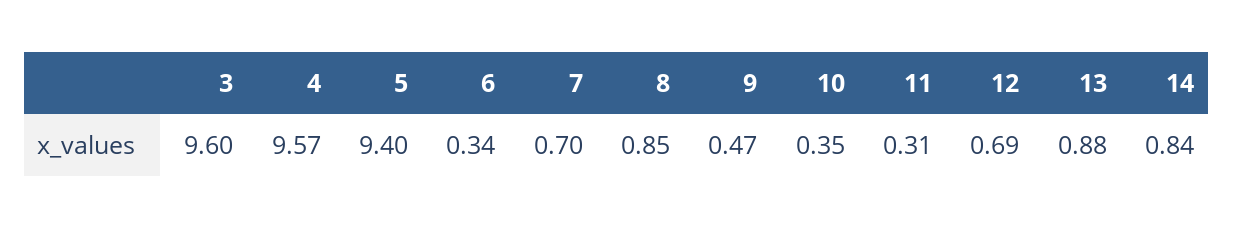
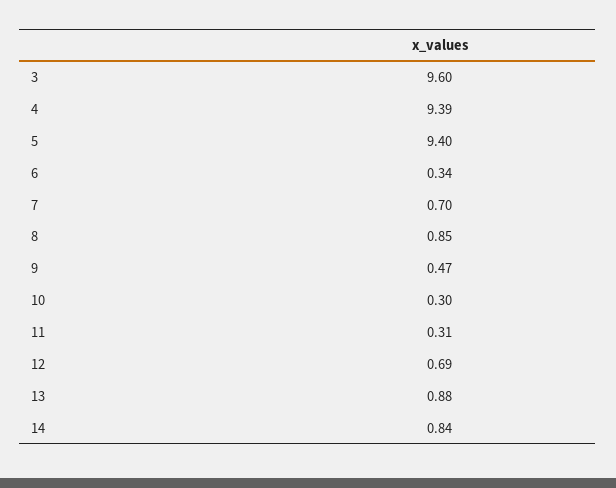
  {
    "3": 9.6,
-   "4": 9.57,
+   "4": 9.39,
    "5": 9.4,
    "6": 0.34,
    "7": 0.7,
    "8": 0.85,
    "9": 0.47,
-   "10": 0.35,
+   "10": 0.3,
    "11": 0.31,
    "12": 0.69,
    "13": 0.88,
    "14": 0.84
  }

